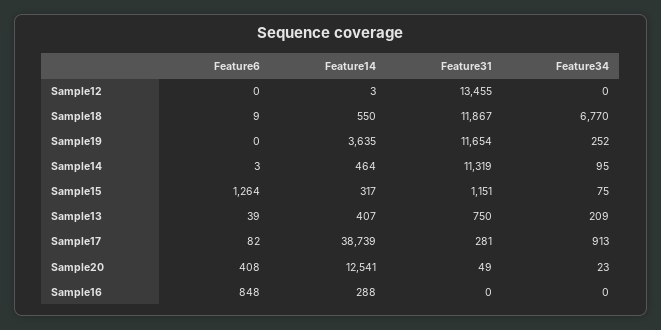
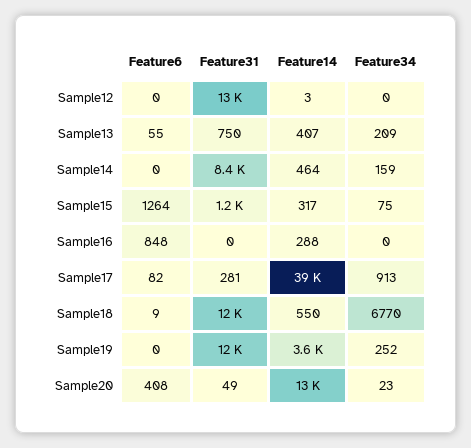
  {
    "Feature6": {
      "Sample12": 0,
      "Sample18": 9,
      "Sample19": 0,
-     "Sample14": 3,
+     "Sample14": 0,
      "Sample15": 1264,
-     "Sample13": 39,
+     "Sample13": 55,
      "Sample17": 82,
      "Sample20": 408,
      "Sample16": 848
    },
    "Feature14": {
      "Sample12": 3,
      "Sample18": 550,
      "Sample19": 3635,
      "Sample14": 464,
      "Sample15": 317,
      "Sample13": 407,
      "Sample17": 38739,
      "Sample20": 12541,
      "Sample16": 288
    },
    "Feature31": {
      "Sample12": 13455,
      "Sample18": 11867,
      "Sample19": 11654,
-     "Sample14": 11319,
+     "Sample14": 8400,
      "Sample15": 1151,
      "Sample13": 750,
      "Sample17": 281,
      "Sample20": 49,
      "Sample16": 0
    },
    "Feature34": {
      "Sample12": 0,
      "Sample18": 6770,
      "Sample19": 252,
-     "Sample14": 95,
+     "Sample14": 159,
      "Sample15": 75,
      "Sample13": 209,
      "Sample17": 913,
      "Sample20": 23,
      "Sample16": 0
    }
  }

